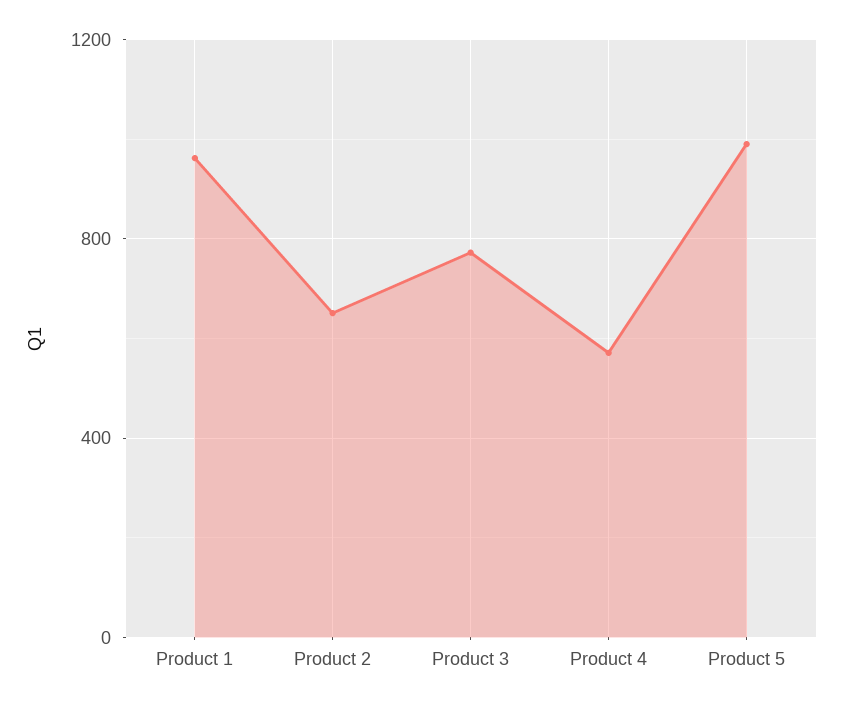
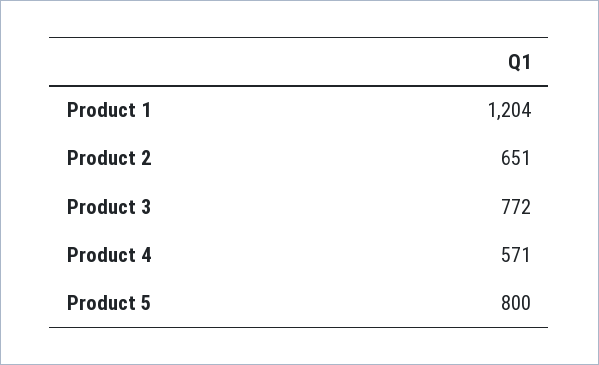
  {
-   "Product 1": 950,
+   "Product 1": 1204,
    "Product 2": 651,
    "Product 3": 772,
    "Product 4": 571,
-   "Product 5": 1000
+   "Product 5": 800
  }

